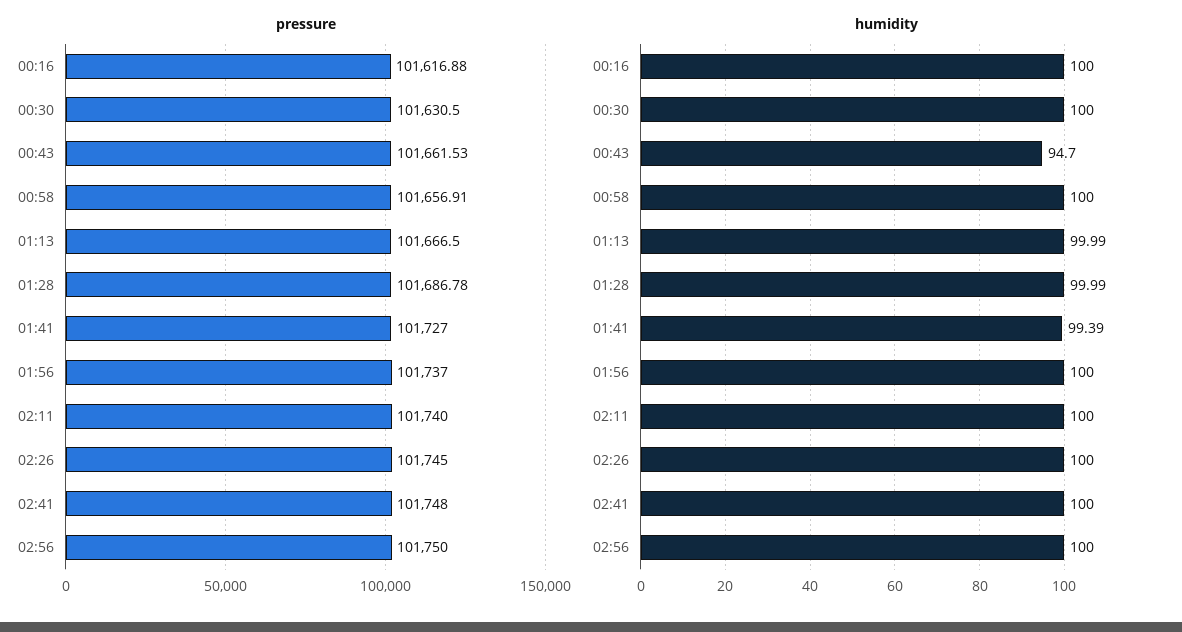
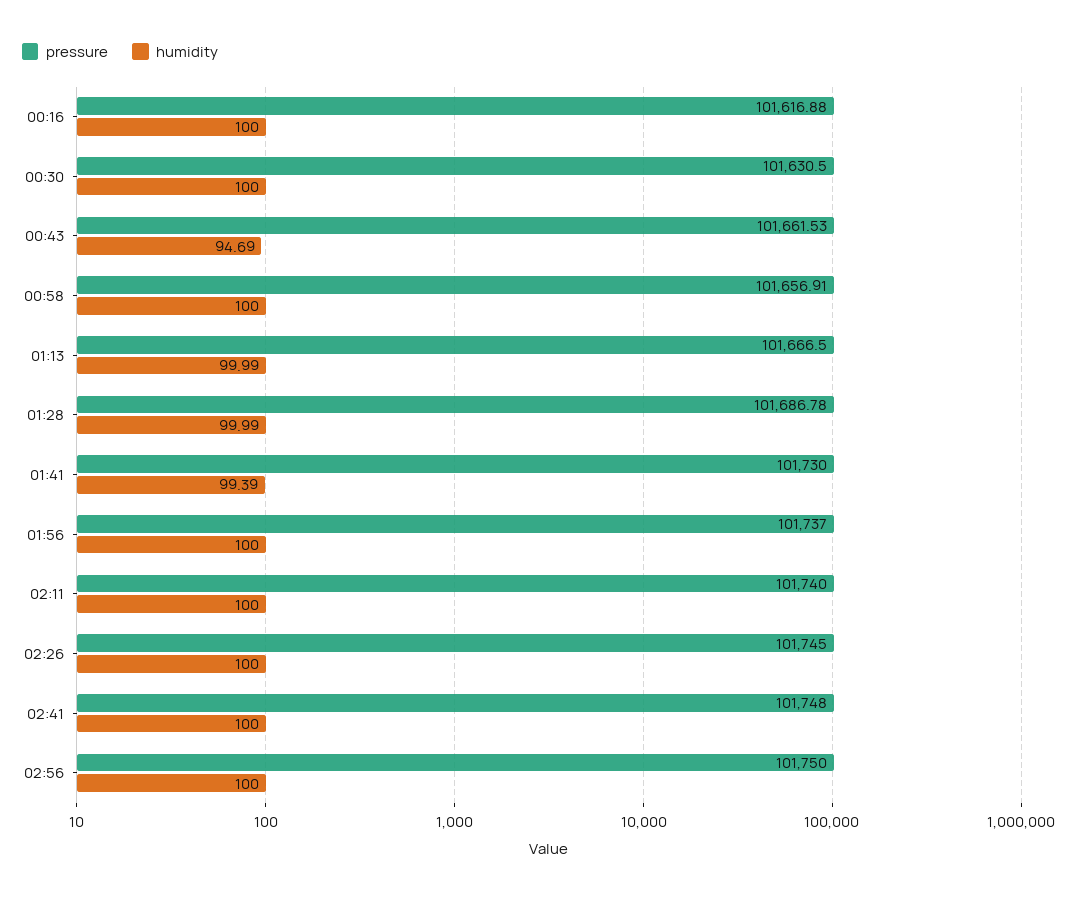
  {
    "pressure": {
      "00:16": 101616.88,
      "00:30": 101630.5,
      "00:43": 101661.53,
      "00:58": 101656.91,
      "01:13": 101666.5,
      "01:28": 101686.78,
-     "01:41": 101727,
+     "01:41": 101730,
      "01:56": 101737,
      "02:11": 101740,
      "02:26": 101745,
      "02:41": 101748,
      "02:56": 101750
    },
    "humidity": {
      "00:16": 100,
      "00:30": 100,
-     "00:43": 94.7,
+     "00:43": 94.69,
      "00:58": 100,
      "01:13": 99.99,
      "01:28": 99.99,
      "01:41": 99.39,
      "01:56": 100,
      "02:11": 100,
      "02:26": 100,
      "02:41": 100,
      "02:56": 100
    }
  }

